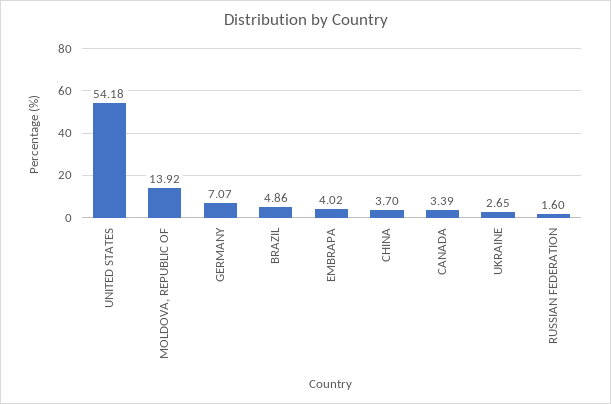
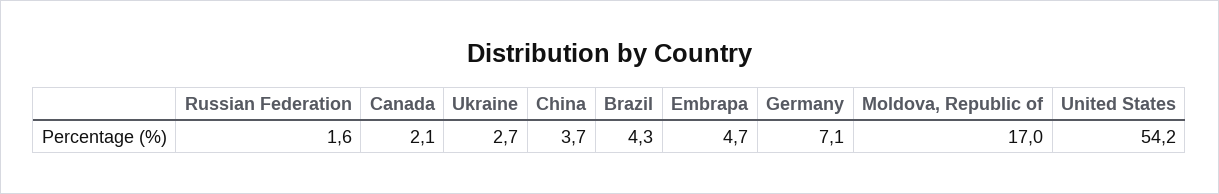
  {
    "UNITED STATES": 54.18,
-   "MOLDOVA, REPUBLIC OF": 13.92,
+   "MOLDOVA, REPUBLIC OF": 17,
    "GERMANY": 7.07,
-   "BRAZIL": 4.86,
+   "BRAZIL": 4.3,
-   "EMBRAPA": 4.02,
+   "EMBRAPA": 4.7,
    "CHINA": 3.7,
-   "CANADA": 3.39,
+   "CANADA": 2.1,
    "UKRAINE": 2.65,
    "RUSSIAN FEDERATION": 1.6
  }

